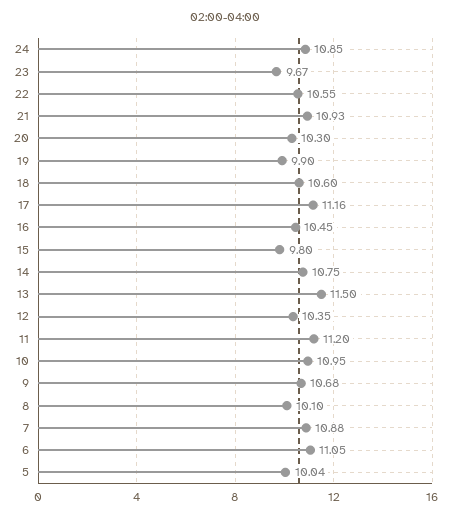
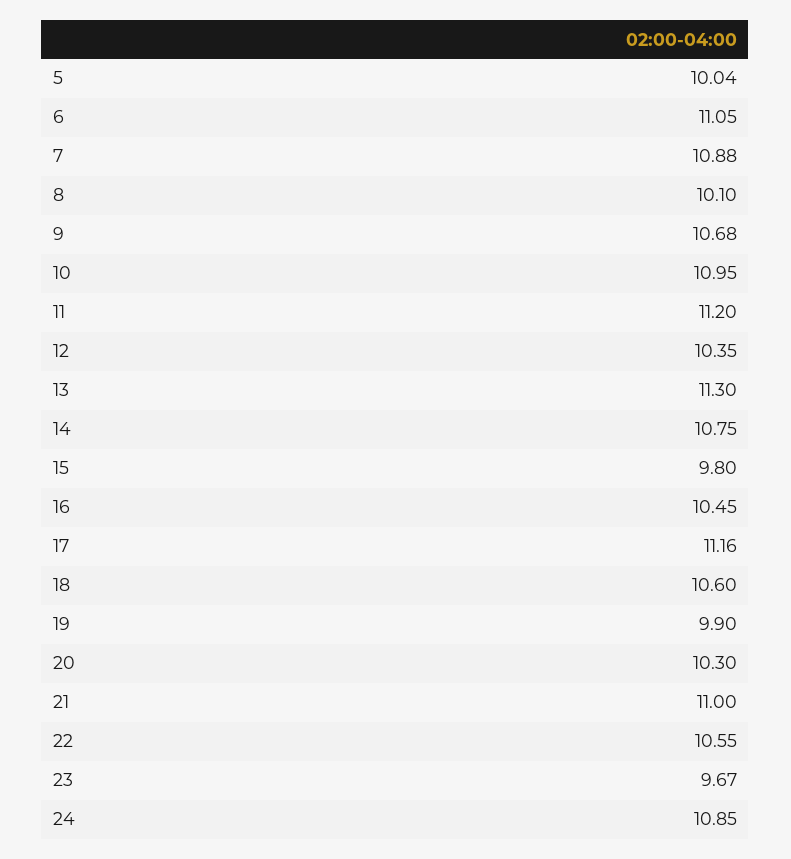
  {
    "24": 10.85,
    "23": 9.67,
    "22": 10.55,
-   "21": 10.93,
+   "21": 11,
    "20": 10.3,
    "19": 9.9,
    "18": 10.6,
    "17": 11.16,
    "16": 10.45,
    "15": 9.8,
    "14": 10.75,
-   "13": 11.5,
+   "13": 11.3,
    "12": 10.35,
    "11": 11.2,
    "10": 10.95,
    "9": 10.68,
    "8": 10.1,
    "7": 10.88,
    "6": 11.05,
    "5": 10.04
  }

